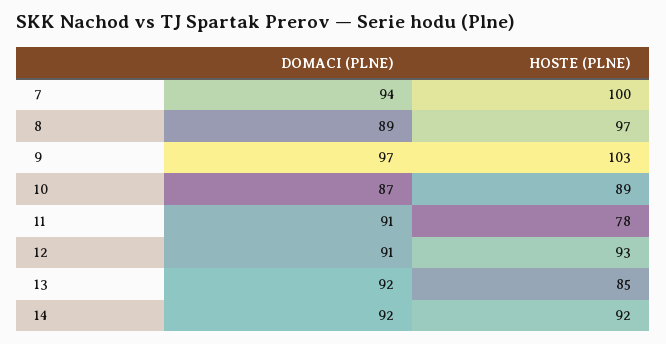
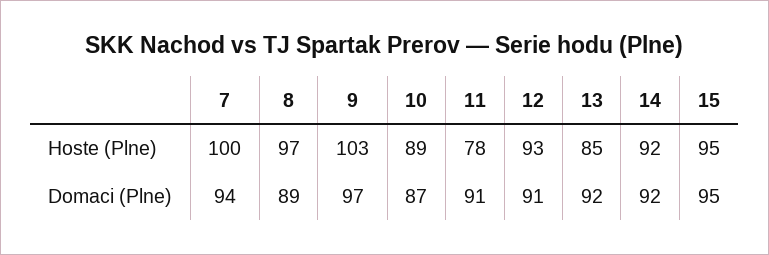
  {
    "DOMACI (PLNE)": {
      "7": 94,
      "8": 89,
      "9": 97,
      "10": 87,
      "11": 91,
      "12": 91,
      "13": 92,
-     "14": 92
+     "14": 92,
+     "15": 95
    },
    "HOSTE (PLNE)": {
      "7": 100,
      "8": 97,
      "9": 103,
      "10": 89,
      "11": 78,
      "12": 93,
      "13": 85,
-     "14": 92
+     "14": 92,
+     "15": 95
    }
  }

